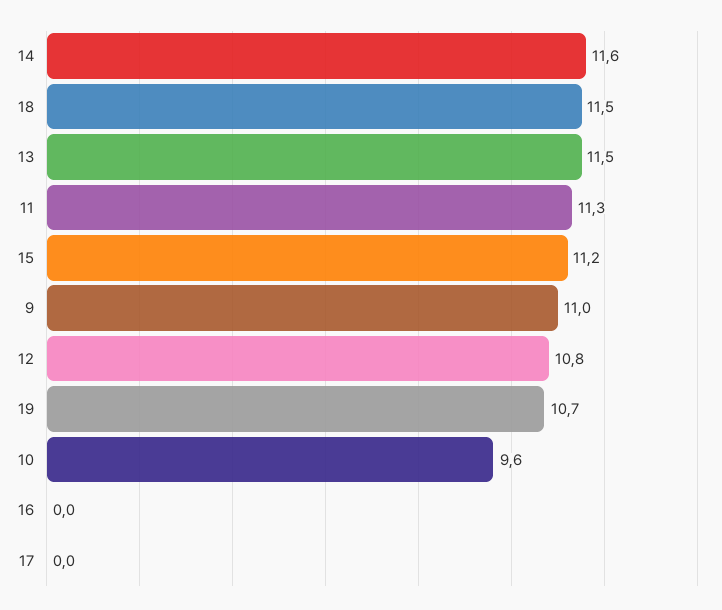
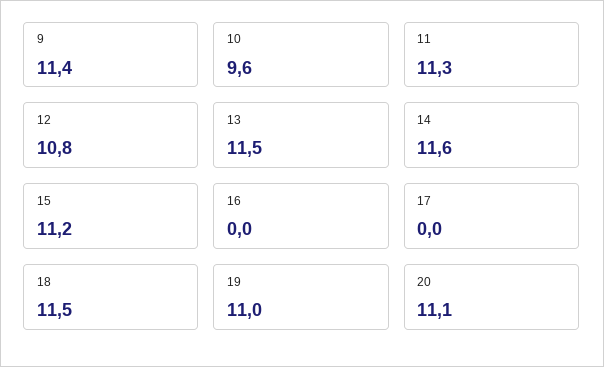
  {
    "14": 11.6,
    "18": 11.5,
    "13": 11.5,
    "11": 11.3,
    "15": 11.2,
-   "9": 11,
+   "9": 11.4,
    "12": 10.8,
-   "19": 10.7,
+   "19": 11,
    "10": 9.6,
    "16": 0,
-   "17": 0
+   "17": 0,
+   "20": 11.1
  }

